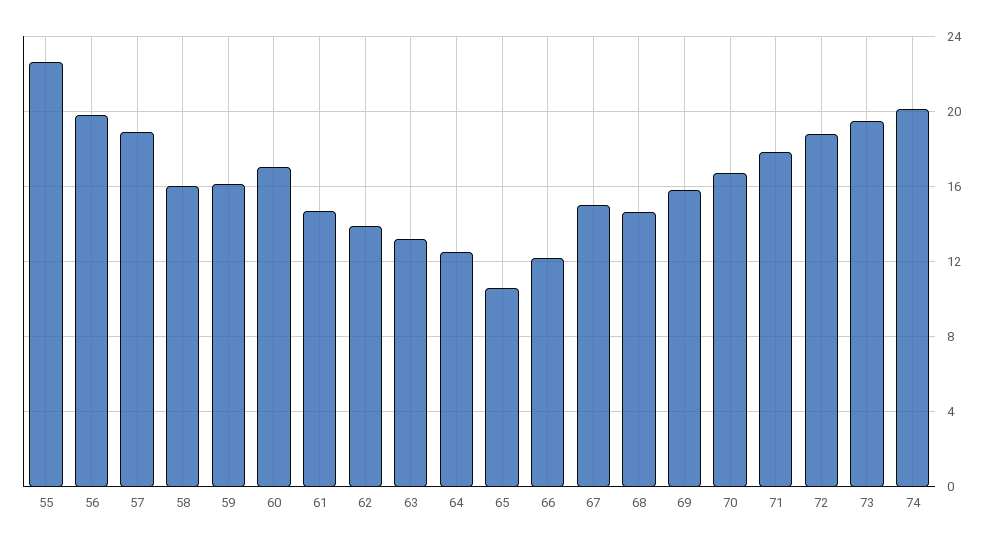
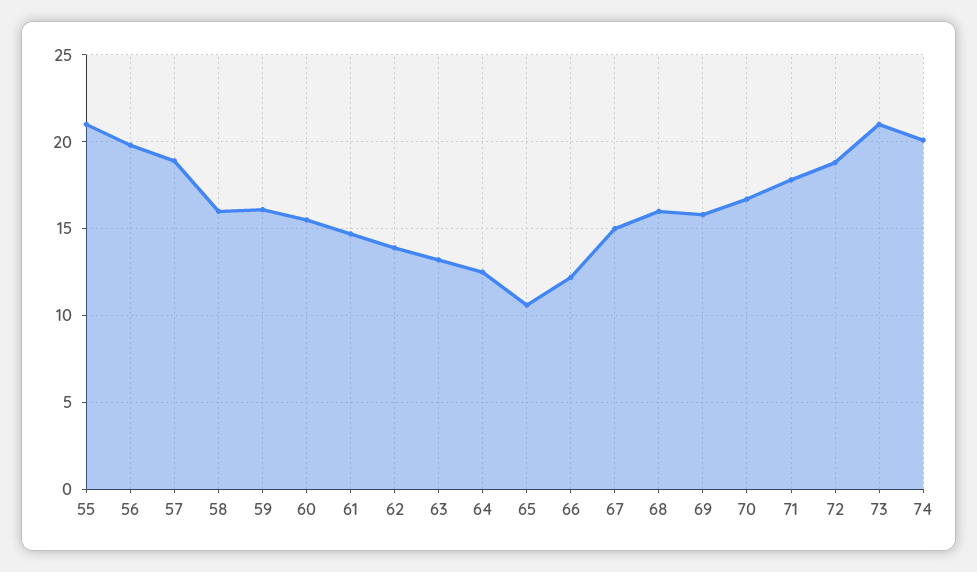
  {
-   "55": 22.5,
+   "55": 21,
    "56": 20,
    "57": 19,
    "58": 16,
    "59": 16,
-   "60": 17,
+   "60": 15.5,
    "61": 14.5,
    "62": 14,
    "63": 13,
    "64": 12.5,
    "65": 10.5,
    "66": 12,
    "67": 15,
-   "68": 14.5,
+   "68": 16,
    "69": 16,
    "70": 16.5,
    "71": 18,
    "72": 19,
-   "73": 19.5,
+   "73": 21,
    "74": 20
  }

